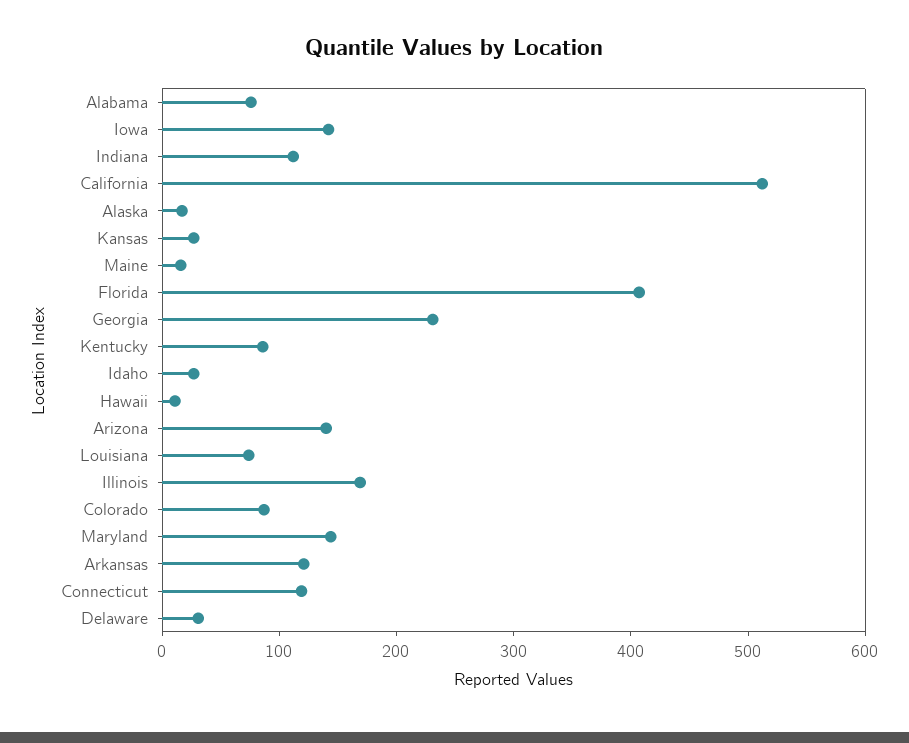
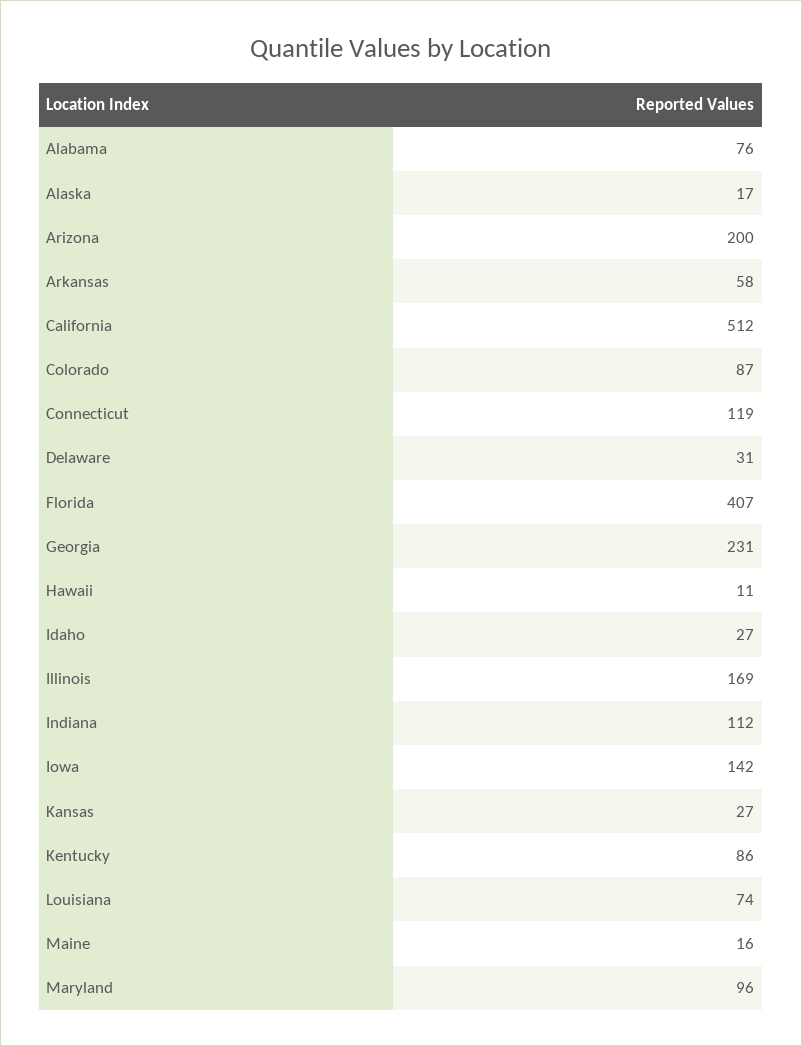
  {
    "Alabama": 76,
    "Iowa": 142,
    "Indiana": 112,
    "California": 512,
    "Alaska": 17,
    "Kansas": 27,
    "Maine": 16,
    "Florida": 407,
    "Georgia": 231,
    "Kentucky": 86,
    "Idaho": 27,
    "Hawaii": 11,
-   "Arizona": 140,
+   "Arizona": 200,
    "Louisiana": 74,
    "Illinois": 169,
    "Colorado": 87,
-   "Maryland": 140,
+   "Maryland": 96,
-   "Arkansas": 120,
+   "Arkansas": 58,
    "Connecticut": 119,
    "Delaware": 31
  }

